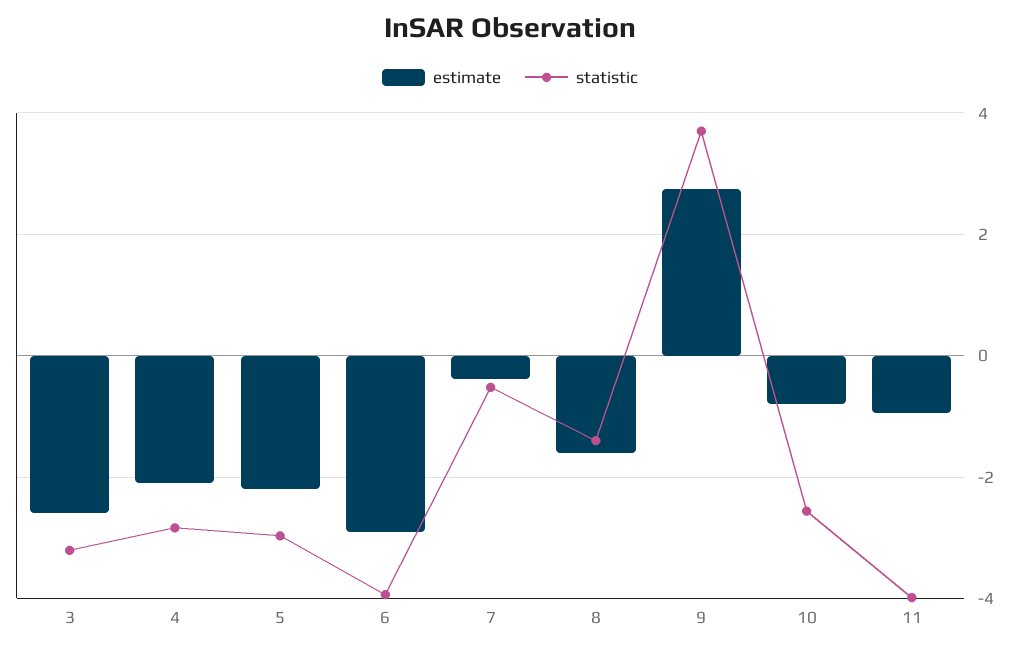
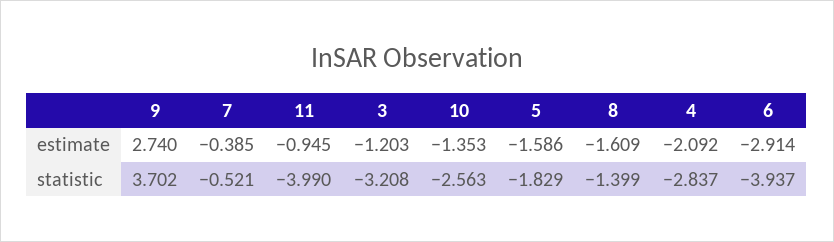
  {
    "estimate": {
-     "3": -2.6,
+     "3": -1.203,
      "4": -2.092,
-     "5": -2.2,
+     "5": -1.586,
      "6": -2.914,
      "7": -0.385,
      "8": -1.609,
      "9": 2.74,
-     "10": -0.8,
+     "10": -1.353,
      "11": -0.945
    },
    "statistic": {
      "3": -3.208,
      "4": -2.837,
-     "5": -3,
+     "5": -1.829,
      "6": -3.937,
      "7": -0.521,
      "8": -1.399,
      "9": 3.702,
      "10": -2.563,
      "11": -3.99
    }
  }

